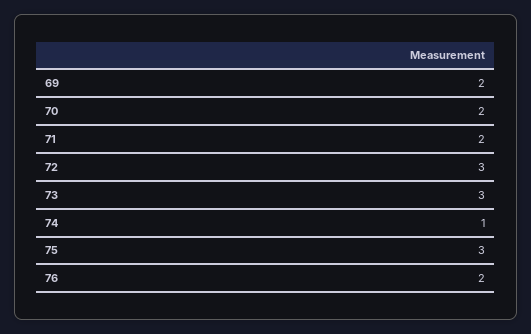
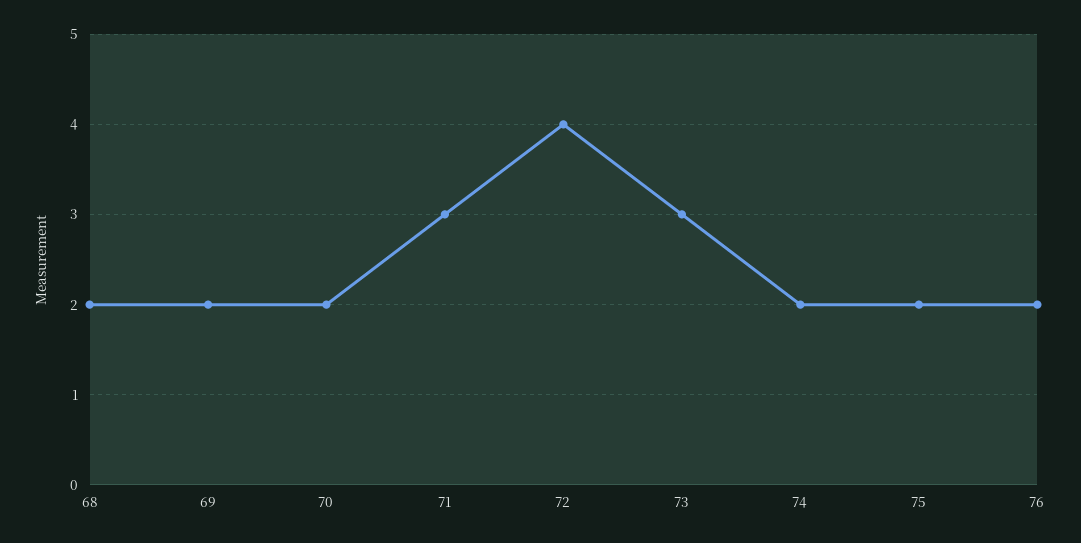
  {
    "69": 2,
    "70": 2,
-   "71": 2,
+   "71": 3,
-   "72": 3,
+   "72": 4,
    "73": 3,
-   "74": 1,
+   "74": 2,
-   "75": 3,
+   "75": 2,
-   "76": 2
+   "76": 2,
+   "68": 2
  }

